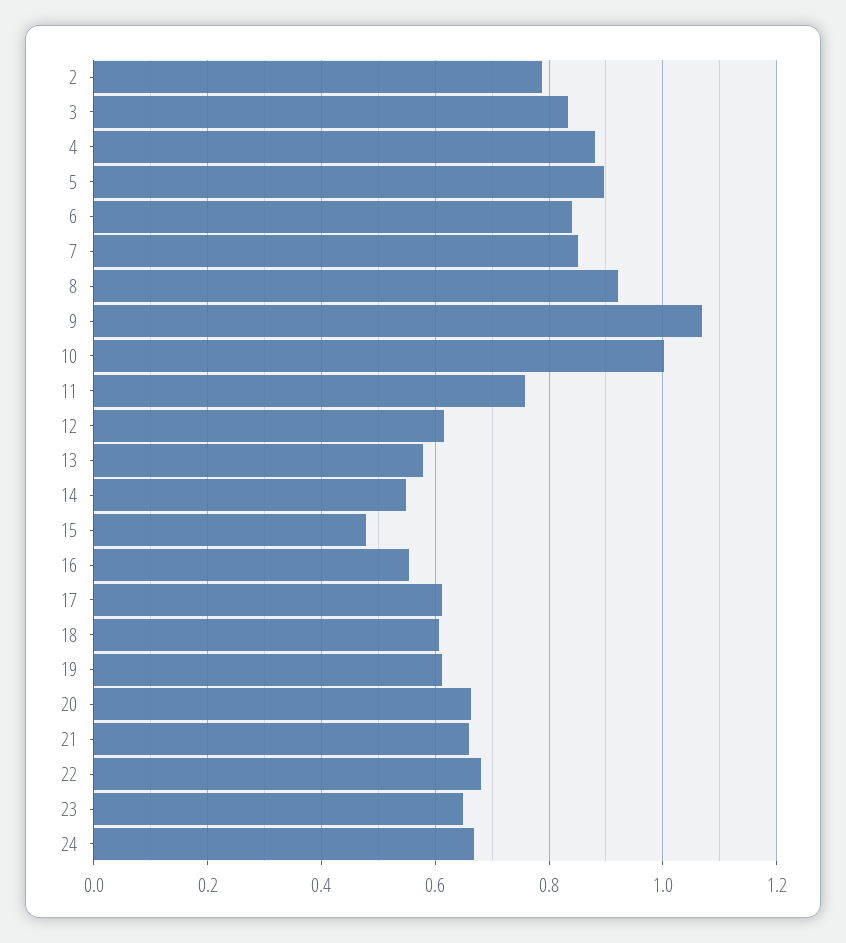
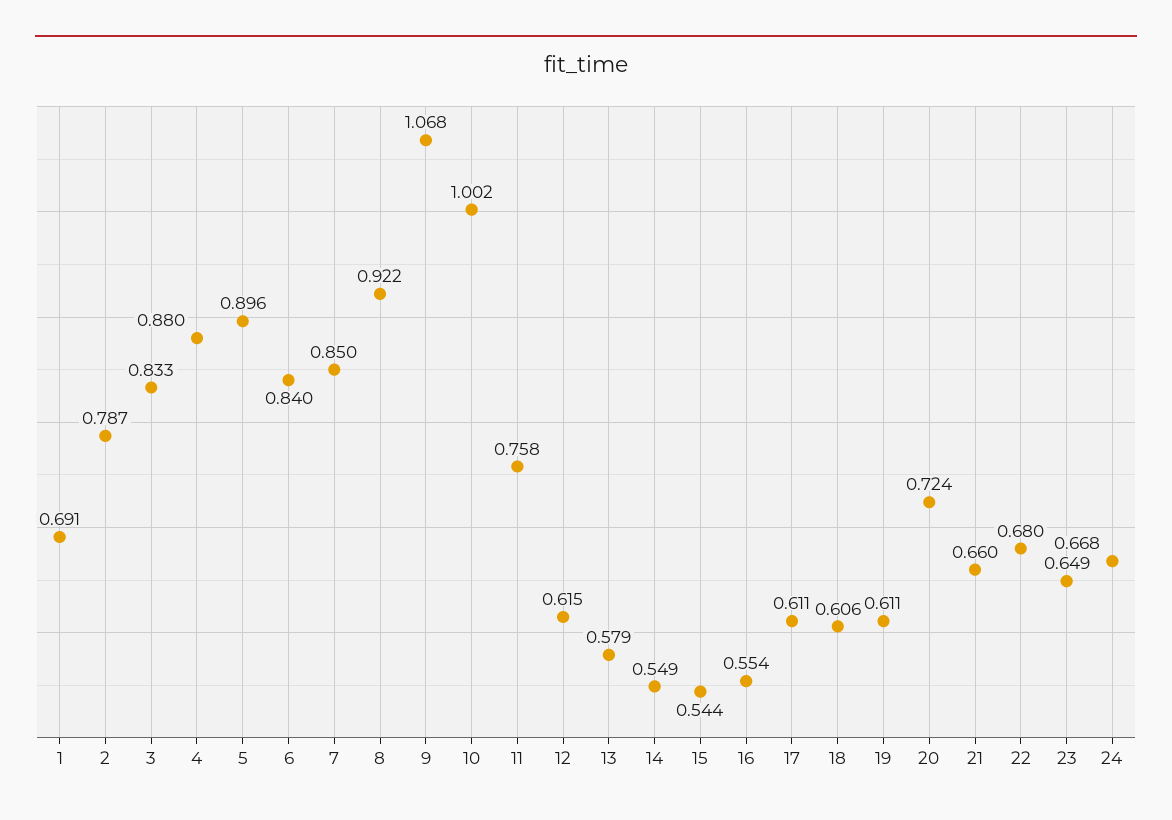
  {
    "2": 0.787,
    "3": 0.833,
    "4": 0.88,
    "5": 0.896,
    "6": 0.84,
    "7": 0.85,
    "8": 0.922,
    "9": 1.068,
    "10": 1.002,
    "11": 0.758,
    "12": 0.615,
    "13": 0.579,
    "14": 0.549,
-   "15": 0.48,
+   "15": 0.544,
    "16": 0.554,
    "17": 0.611,
    "18": 0.606,
    "19": 0.611,
-   "20": 0.66,
+   "20": 0.724,
    "21": 0.66,
    "22": 0.68,
    "23": 0.649,
-   "24": 0.668
+   "24": 0.668,
+   "1": 0.691
  }

